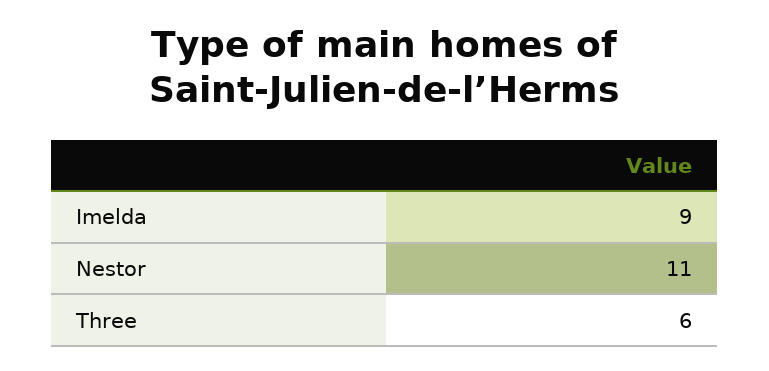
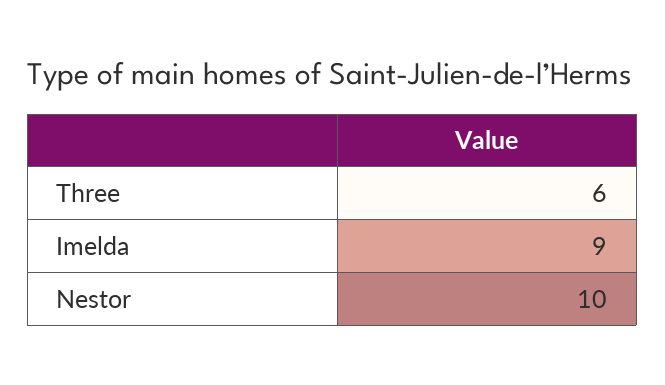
  {
    "Imelda": 9,
-   "Nestor": 11,
+   "Nestor": 10,
    "Three": 6
  }

